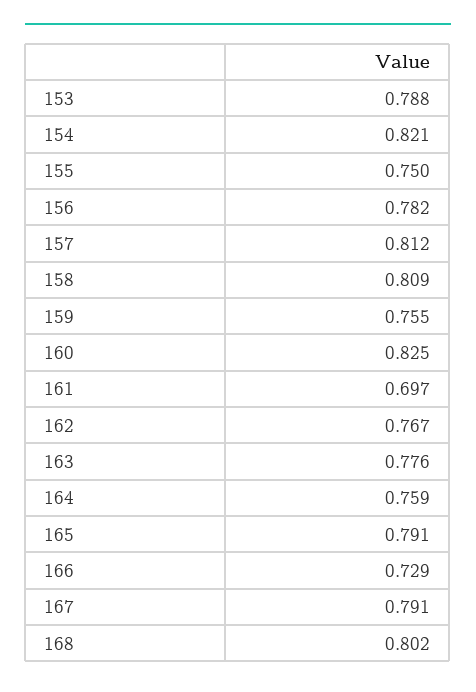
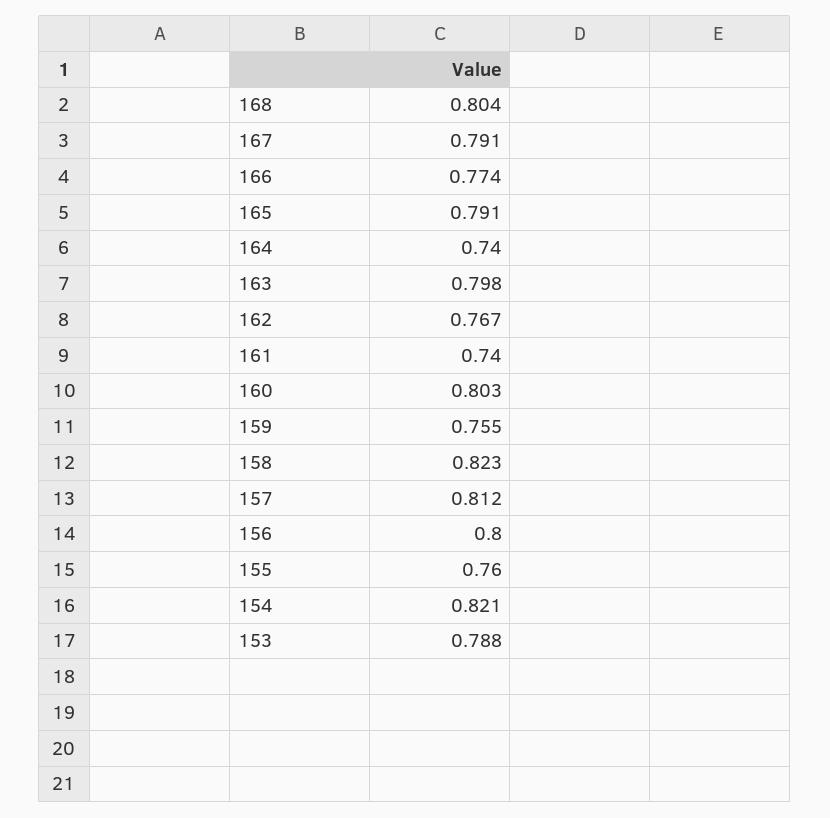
  {
    "153": 0.788,
    "154": 0.821,
-   "155": 0.75,
+   "155": 0.76,
-   "156": 0.782,
+   "156": 0.8,
    "157": 0.812,
-   "158": 0.809,
+   "158": 0.823,
    "159": 0.755,
-   "160": 0.825,
+   "160": 0.803,
-   "161": 0.697,
+   "161": 0.74,
    "162": 0.767,
-   "163": 0.776,
+   "163": 0.798,
-   "164": 0.759,
+   "164": 0.74,
    "165": 0.791,
-   "166": 0.729,
+   "166": 0.774,
    "167": 0.791,
-   "168": 0.802
+   "168": 0.804
  }

